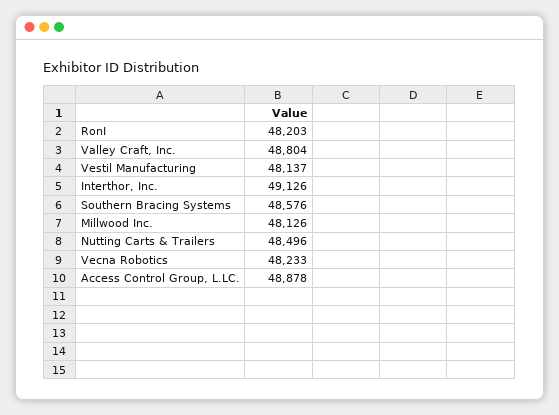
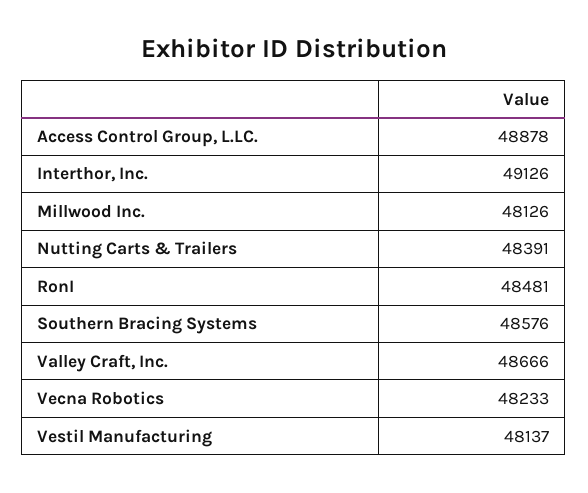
  {
-   "RonI": 48203,
+   "RonI": 48481,
-   "Valley Craft, Inc.": 48804,
+   "Valley Craft, Inc.": 48666,
    "Vestil Manufacturing": 48137,
    "Interthor, Inc.": 49126,
    "Southern Bracing Systems": 48576,
    "Millwood Inc.": 48126,
-   "Nutting Carts & Trailers": 48496,
+   "Nutting Carts & Trailers": 48391,
    "Vecna Robotics": 48233,
    "Access Control Group, L.LC.": 48878
  }

